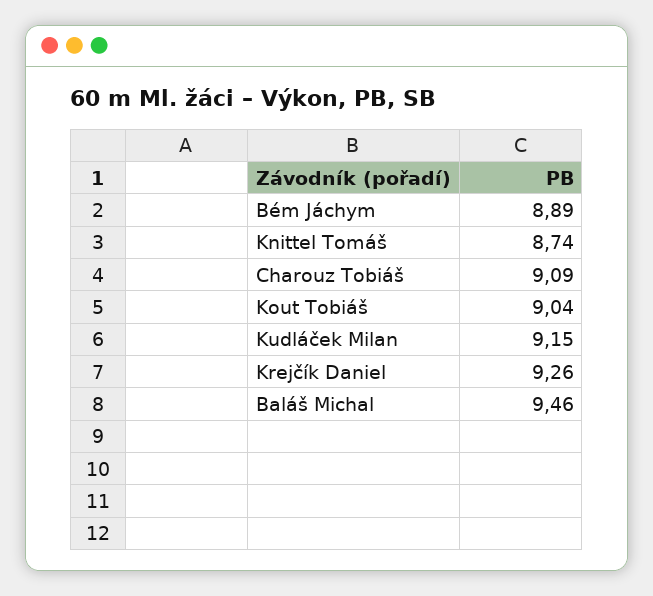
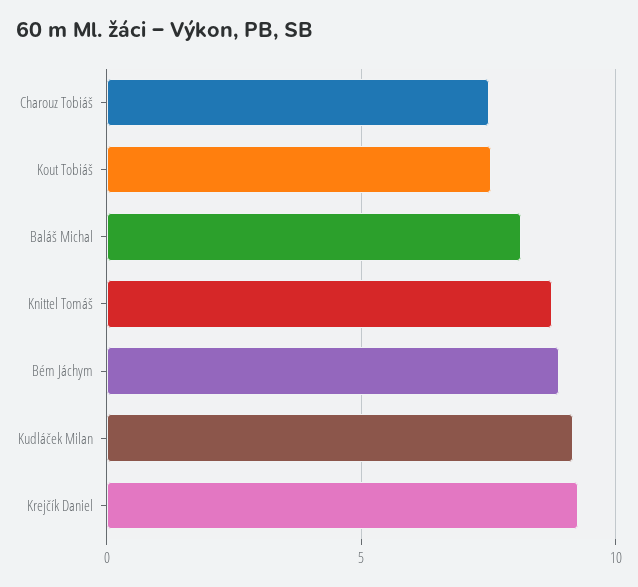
  {
    "Bém Jáchym": 8.89,
    "Knittel Tomáš": 8.74,
-   "Charouz Tobiáš": 9.09,
+   "Charouz Tobiáš": 7.5,
-   "Kout Tobiáš": 9.04,
+   "Kout Tobiáš": 7.5,
    "Kudláček Milan": 9.15,
    "Krejčík Daniel": 9.26,
-   "Baláš Michal": 9.46
+   "Baláš Michal": 8
  }

